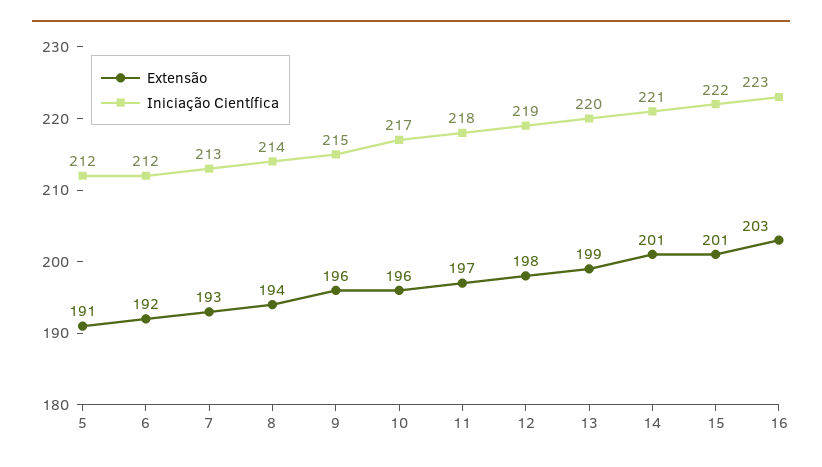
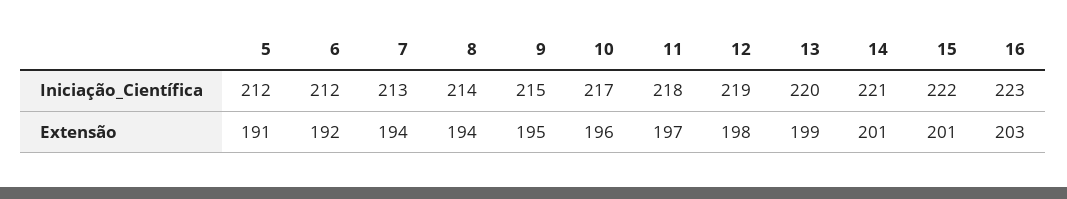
  {
    "Extensão": {
      "5": 191,
      "6": 192,
-     "7": 193,
+     "7": 194,
      "8": 194,
-     "9": 196,
+     "9": 195,
      "10": 196,
      "11": 197,
      "12": 198,
      "13": 199,
      "14": 201,
      "15": 201,
      "16": 203
    },
    "Iniciação Científica": {
      "5": 212,
      "6": 212,
      "7": 213,
      "8": 214,
      "9": 215,
      "10": 217,
      "11": 218,
      "12": 219,
      "13": 220,
      "14": 221,
      "15": 222,
      "16": 223
    }
  }

